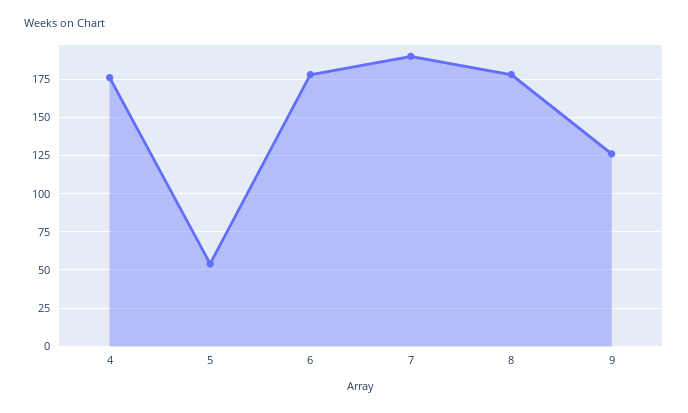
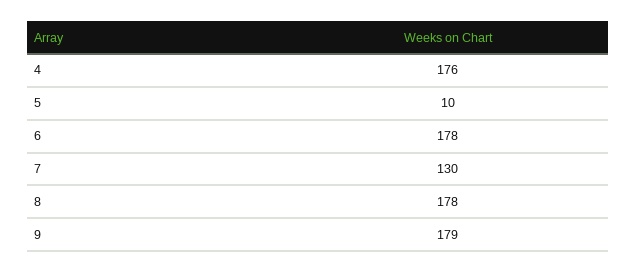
  {
    "4": 176,
-   "5": 55,
+   "5": 10,
    "6": 178,
-   "7": 190,
+   "7": 130,
    "8": 178,
-   "9": 125
+   "9": 179
  }

